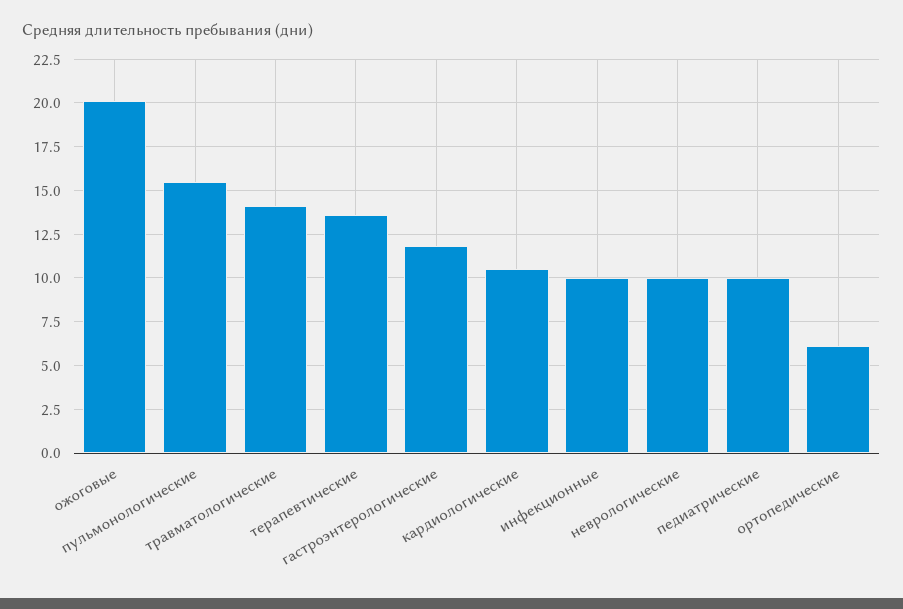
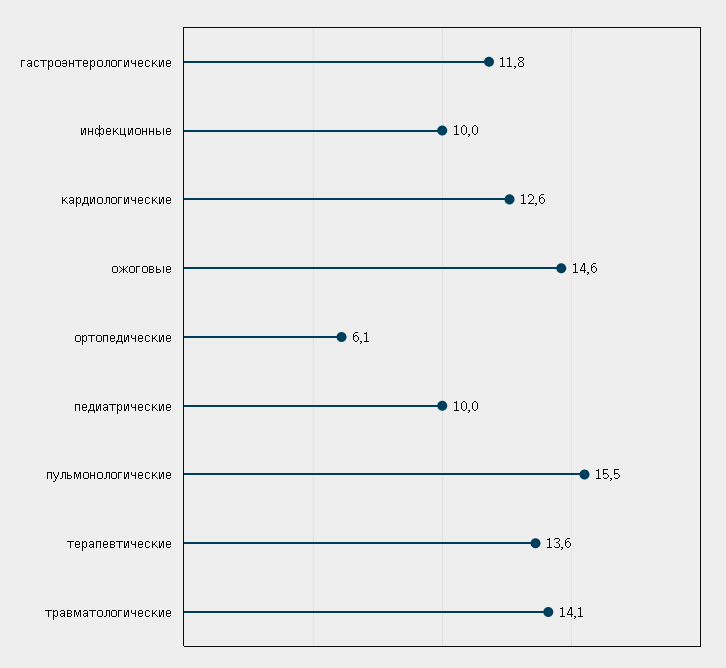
  {
-   "ожоговые": 20,
+   "ожоговые": 14.6,
    "пульмонологические": 15.5,
    "травматологические": 14.1,
    "терапевтические": 13.6,
    "гастроэнтерологические": 11.8,
-   "кардиологические": 10.5,
+   "кардиологические": 12.6,
    "инфекционные": 10,
-   "неврологические": 10,
    "педиатрические": 10,
    "ортопедические": 6.1
  }

